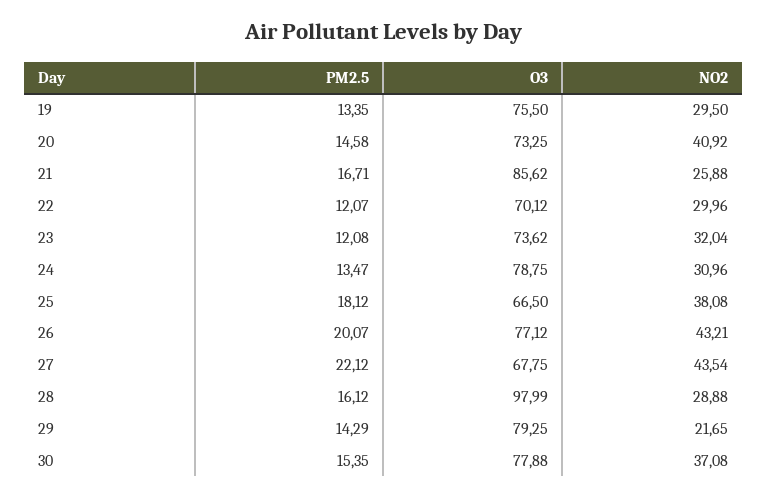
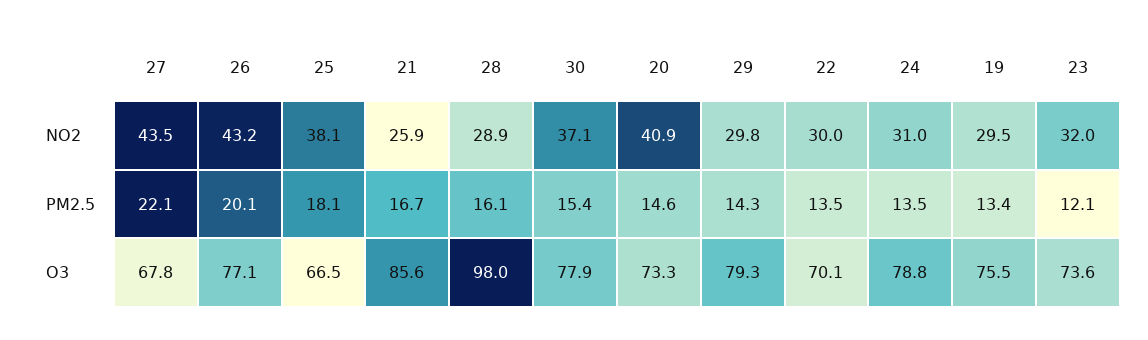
  {
    "PM2.5": {
      "19": 13.35,
      "20": 14.58,
      "21": 16.71,
-     "22": 12.07,
+     "22": 13.5,
      "23": 12.08,
      "24": 13.47,
      "25": 18.12,
      "26": 20.07,
      "27": 22.12,
      "28": 16.12,
      "29": 14.29,
      "30": 15.35
    },
    "O3": {
      "19": 75.5,
      "20": 73.25,
      "21": 85.62,
      "22": 70.12,
      "23": 73.62,
      "24": 78.75,
      "25": 66.5,
      "26": 77.12,
      "27": 67.75,
      "28": 97.99,
      "29": 79.25,
      "30": 77.88
    },
    "NO2": {
      "19": 29.5,
      "20": 40.92,
      "21": 25.88,
      "22": 29.96,
      "23": 32.04,
      "24": 30.96,
      "25": 38.08,
      "26": 43.21,
      "27": 43.54,
      "28": 28.88,
-     "29": 21.65,
+     "29": 29.8,
      "30": 37.08
    }
  }

